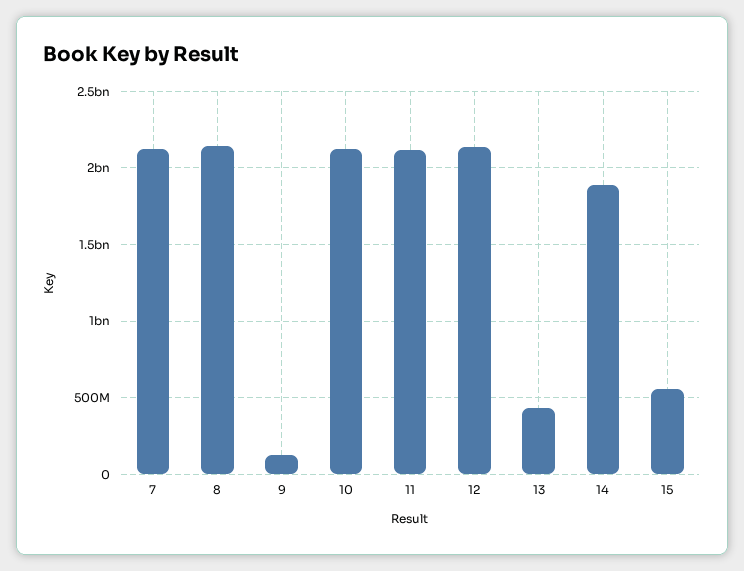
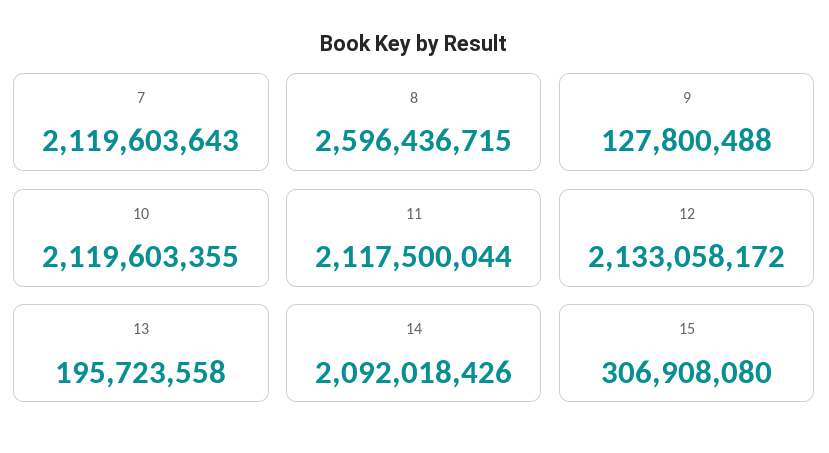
  {
    "7": 2119603643,
-   "8": 2150000000,
+   "8": 2596436715,
    "9": 127800488,
    "10": 2119603355,
    "11": 2117500044,
    "12": 2133058172,
-   "13": 450000000,
+   "13": 195723558,
-   "14": 1900000000,
+   "14": 2092018426,
-   "15": 550000000
+   "15": 306908080
  }

